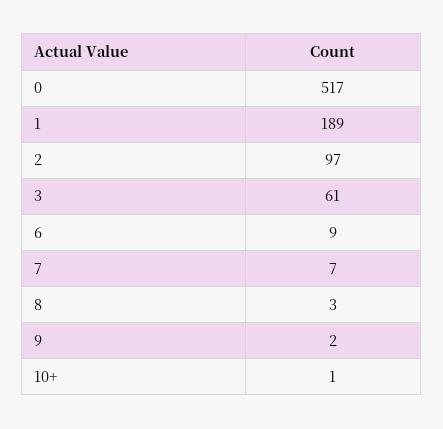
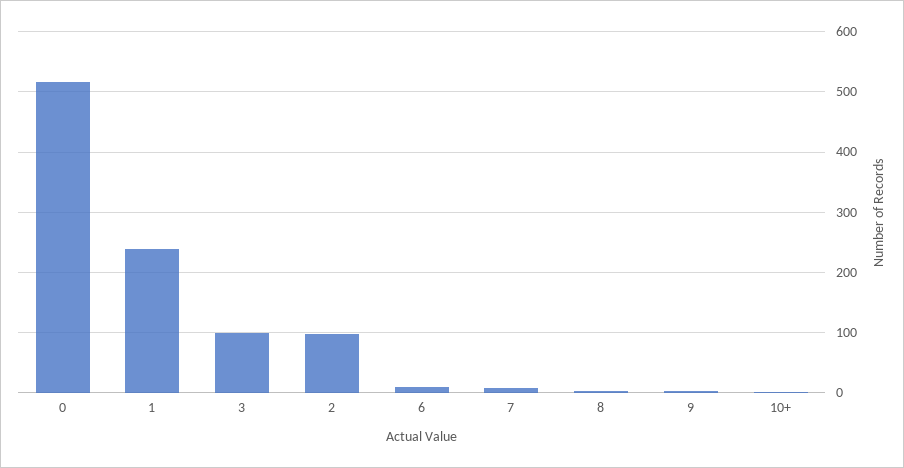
  {
    "0": 517,
-   "1": 189,
+   "1": 240,
    "2": 97,
-   "3": 61,
+   "3": 100,
    "6": 9,
    "7": 7,
    "8": 3,
    "9": 2,
    "10+": 1
  }

